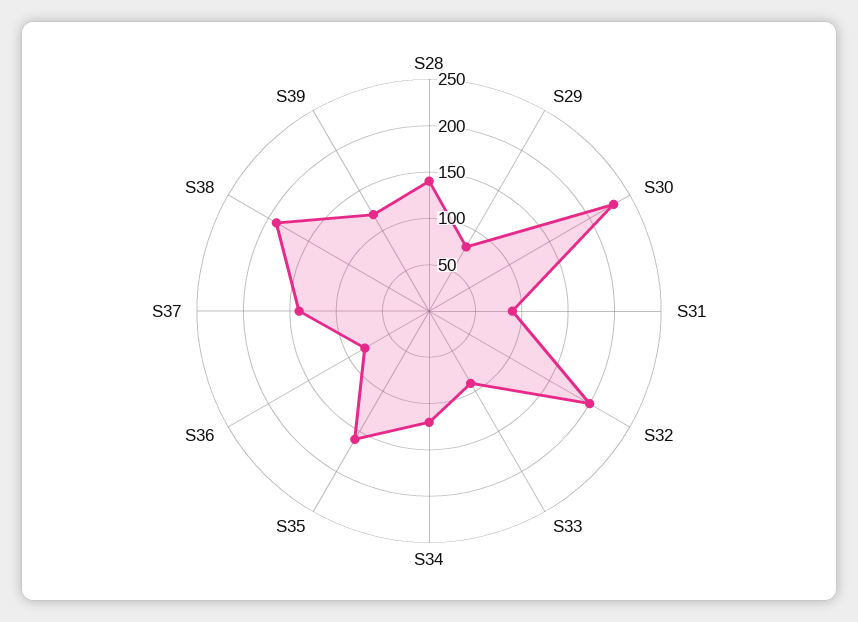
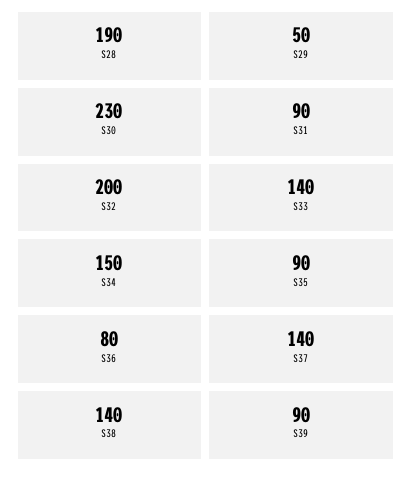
  {
-   "S28": 140,
+   "S28": 190,
-   "S29": 80,
+   "S29": 50,
    "S30": 230,
    "S31": 90,
    "S32": 200,
-   "S33": 90,
+   "S33": 140,
-   "S34": 120,
+   "S34": 150,
-   "S35": 160,
+   "S35": 90,
    "S36": 80,
    "S37": 140,
-   "S38": 190,
+   "S38": 140,
-   "S39": 120
+   "S39": 90
  }

